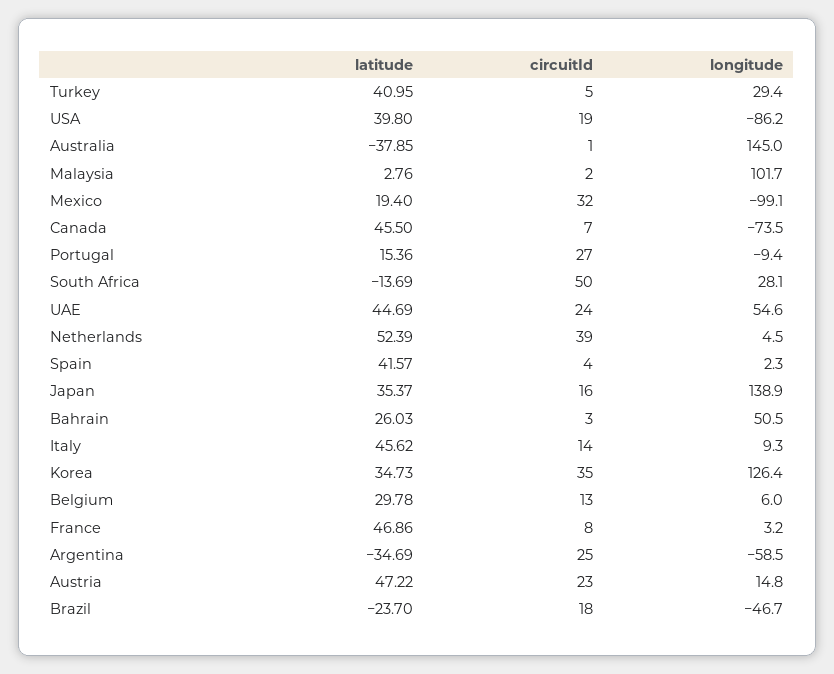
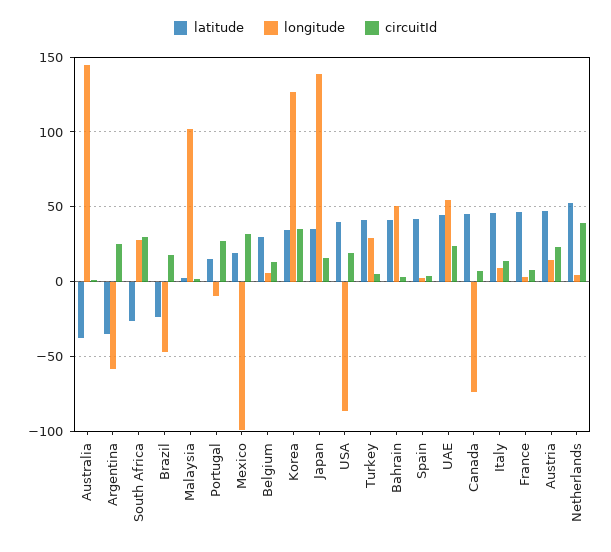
  {
    "latitude": {
      "Turkey": 40.95,
      "USA": 39.8,
      "Australia": -37.85,
      "Malaysia": 2.76,
      "Mexico": 19.4,
      "Canada": 45.5,
      "Portugal": 15.36,
-     "South Africa": -13.69,
+     "South Africa": -25,
      "UAE": 44.69,
      "Netherlands": 52.39,
      "Spain": 41.57,
      "Japan": 35.37,
-     "Bahrain": 26.03,
+     "Bahrain": 40,
      "Italy": 45.62,
      "Korea": 34.73,
      "Belgium": 29.78,
      "France": 46.86,
      "Argentina": -34.69,
      "Austria": 47.22,
      "Brazil": -23.7
    },
    "circuitId": {
      "Turkey": 5,
      "USA": 19,
      "Australia": 1,
      "Malaysia": 2,
      "Mexico": 32,
      "Canada": 7,
      "Portugal": 27,
-     "South Africa": 50,
+     "South Africa": 30,
      "UAE": 24,
      "Netherlands": 39,
      "Spain": 4,
      "Japan": 16,
      "Bahrain": 3,
      "Italy": 14,
      "Korea": 35,
      "Belgium": 13,
      "France": 8,
      "Argentina": 25,
      "Austria": 23,
      "Brazil": 18
    },
    "longitude": {
      "Turkey": 29.4,
      "USA": -86.2,
      "Australia": 145,
      "Malaysia": 101.7,
      "Mexico": -99.1,
      "Canada": -73.5,
      "Portugal": -9.4,
      "South Africa": 28.1,
      "UAE": 54.6,
      "Netherlands": 4.5,
      "Spain": 2.3,
      "Japan": 138.9,
      "Bahrain": 50.5,
      "Italy": 9.3,
      "Korea": 126.4,
      "Belgium": 6,
      "France": 3.2,
      "Argentina": -58.5,
      "Austria": 14.8,
      "Brazil": -46.7
    }
  }

